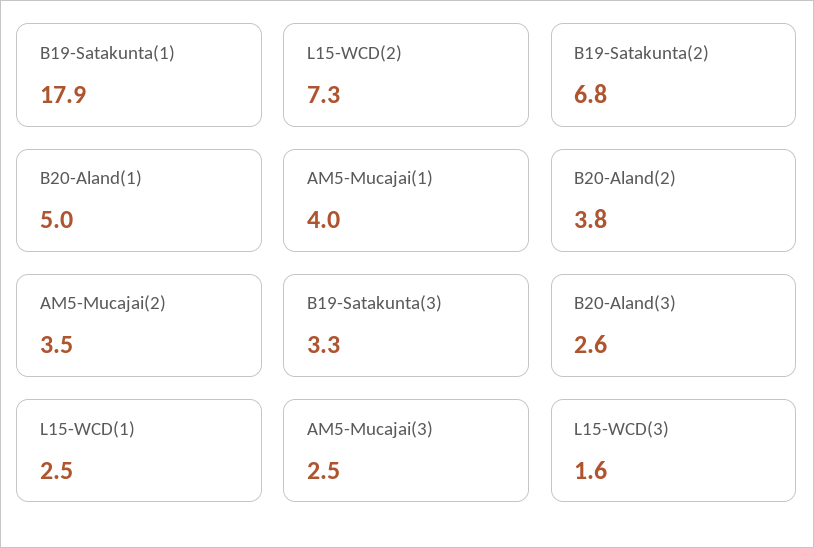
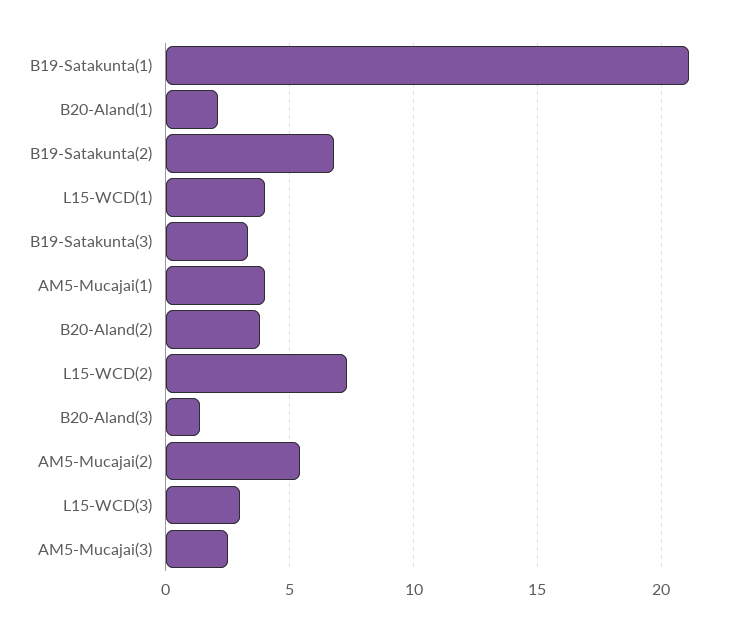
  {
-   "B19-Satakunta(1)": 17.9,
+   "B19-Satakunta(1)": 21,
    "L15-WCD(2)": 7.3,
    "B19-Satakunta(2)": 6.8,
-   "B20-Aland(1)": 5,
+   "B20-Aland(1)": 2,
    "AM5-Mucajai(1)": 4,
    "B20-Aland(2)": 3.8,
-   "AM5-Mucajai(2)": 3.5,
+   "AM5-Mucajai(2)": 5.5,
    "B19-Satakunta(3)": 3.3,
-   "B20-Aland(3)": 2.6,
+   "B20-Aland(3)": 1.5,
-   "L15-WCD(1)": 2.5,
+   "L15-WCD(1)": 4,
    "AM5-Mucajai(3)": 2.5,
-   "L15-WCD(3)": 1.6
+   "L15-WCD(3)": 3
  }

